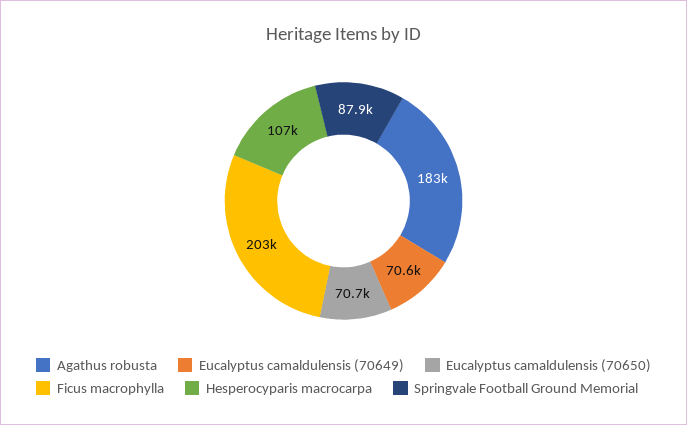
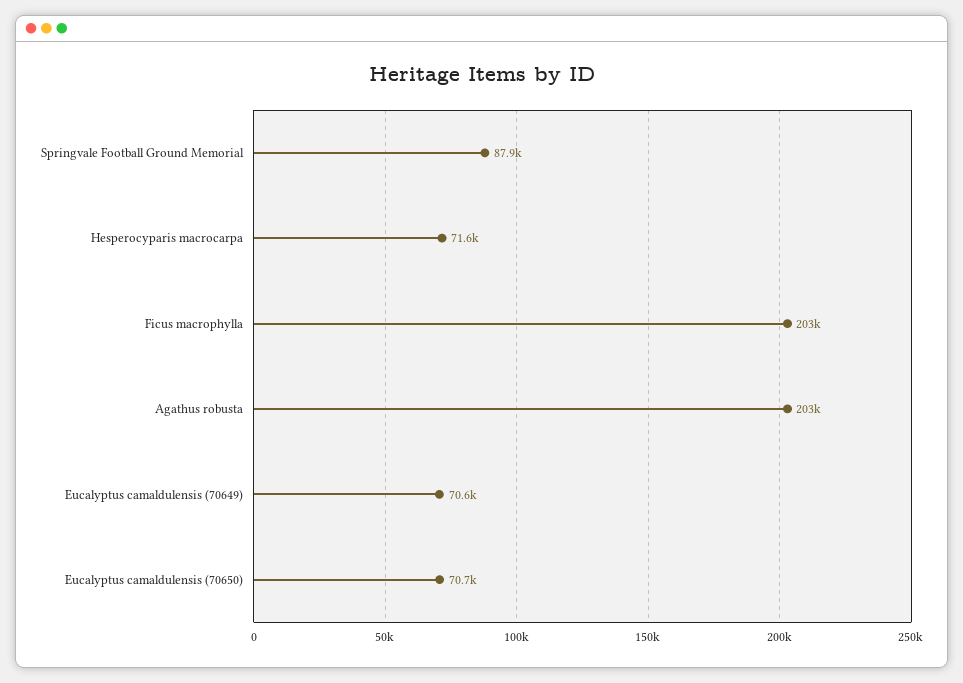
  {
-   "Agathus robusta": 183000,
+   "Agathus robusta": 203000,
    "Eucalyptus camaldulensis (70649)": 70600,
    "Eucalyptus camaldulensis (70650)": 70700,
    "Ficus macrophylla": 203000,
-   "Hesperocyparis macrocarpa": 107000,
+   "Hesperocyparis macrocarpa": 71600,
    "Springvale Football Ground Memorial": 87900
  }

